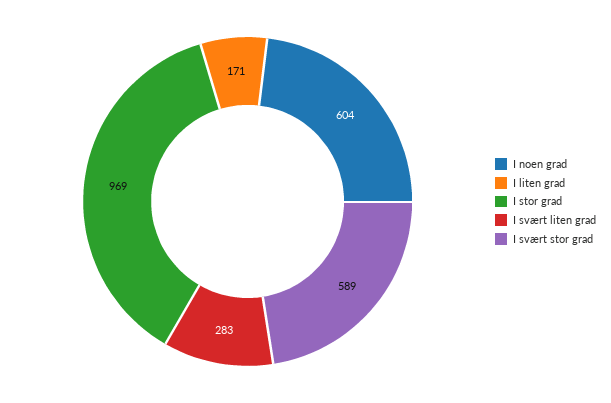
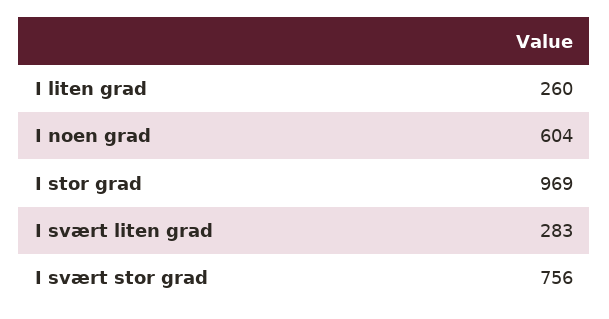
  {
    "I noen grad": 604,
-   "I liten grad": 171,
+   "I liten grad": 260,
    "I stor grad": 969,
    "I svært liten grad": 283,
-   "I svært stor grad": 589
+   "I svært stor grad": 756
  }

